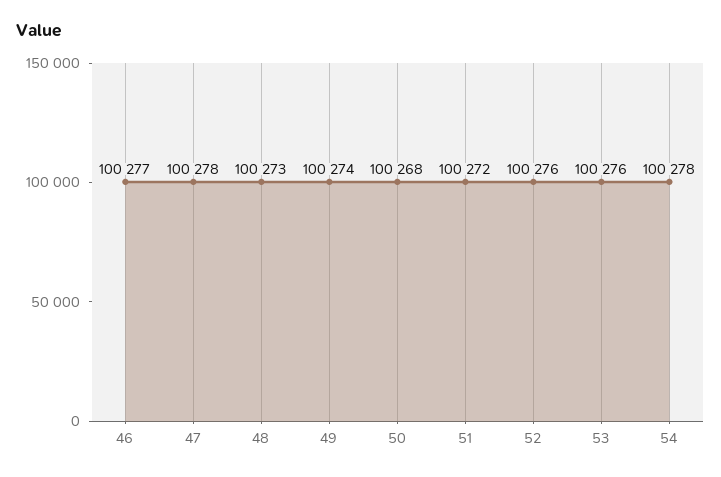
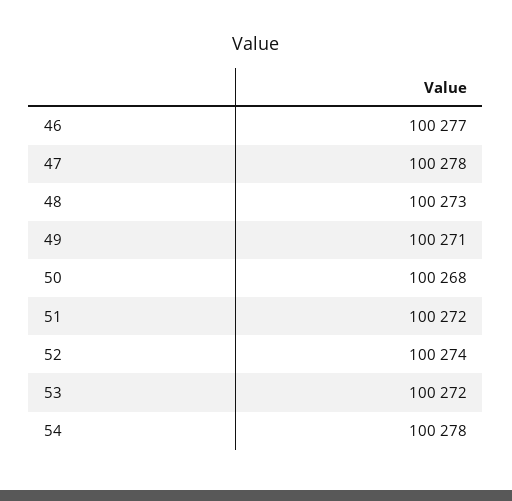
  {
    "46": 100277,
    "47": 100278,
    "48": 100273,
-   "49": 100274,
+   "49": 100271,
    "50": 100268,
    "51": 100272,
-   "52": 100276,
+   "52": 100274,
-   "53": 100276,
+   "53": 100272,
    "54": 100278
  }

